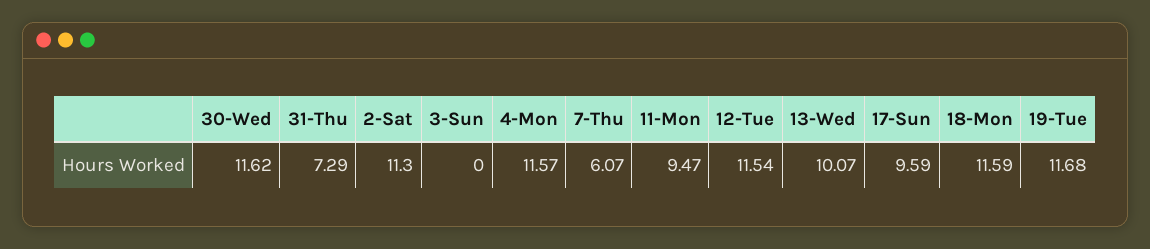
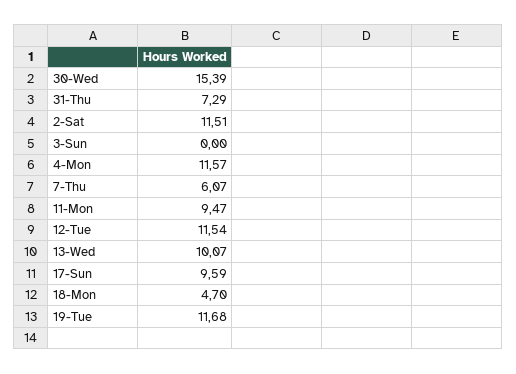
  {
-   "30-Wed": 11.62,
+   "30-Wed": 15.39,
    "31-Thu": 7.29,
-   "2-Sat": 11.3,
+   "2-Sat": 11.51,
    "3-Sun": 0,
    "4-Mon": 11.57,
    "7-Thu": 6.07,
    "11-Mon": 9.47,
    "12-Tue": 11.54,
    "13-Wed": 10.07,
    "17-Sun": 9.59,
-   "18-Mon": 11.59,
+   "18-Mon": 4.7,
    "19-Tue": 11.68
  }

